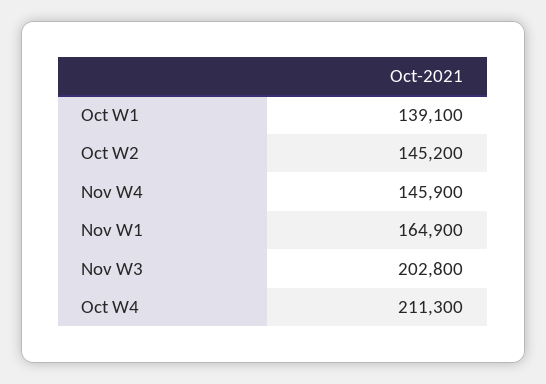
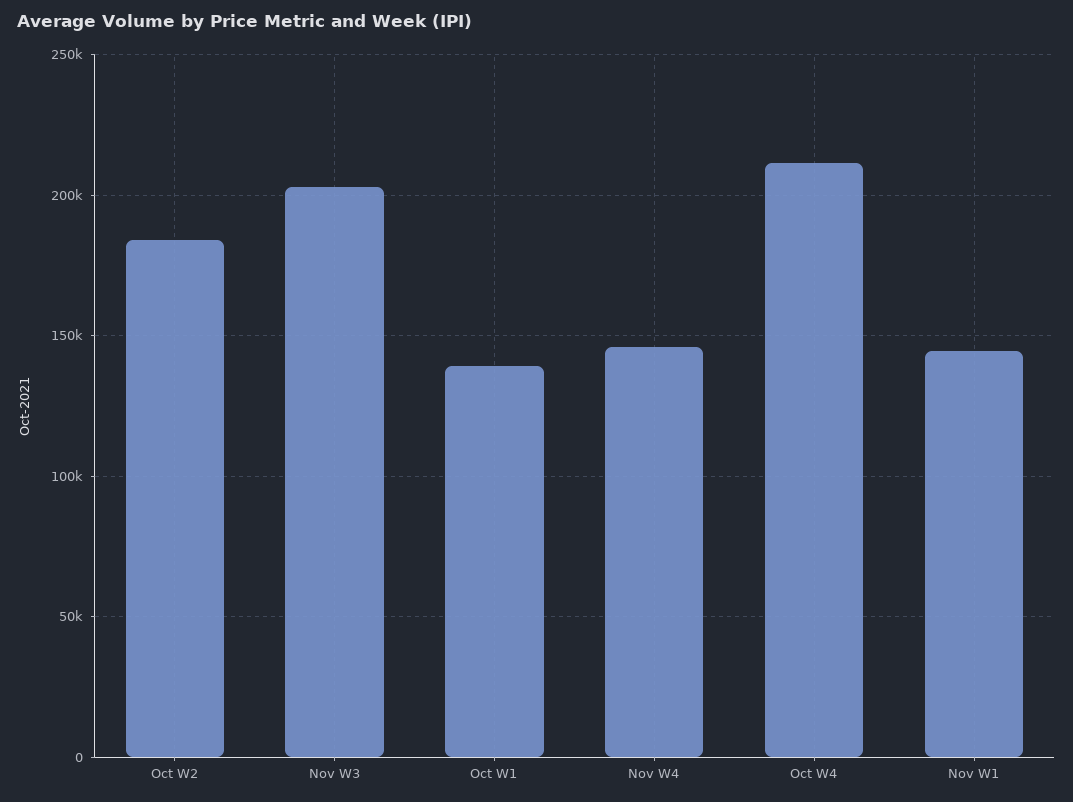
  {
    "Oct W1": 139100,
-   "Oct W2": 145200,
+   "Oct W2": 185000,
    "Nov W4": 145900,
-   "Nov W1": 164900,
+   "Nov W1": 145000,
    "Nov W3": 202800,
    "Oct W4": 211300
  }

